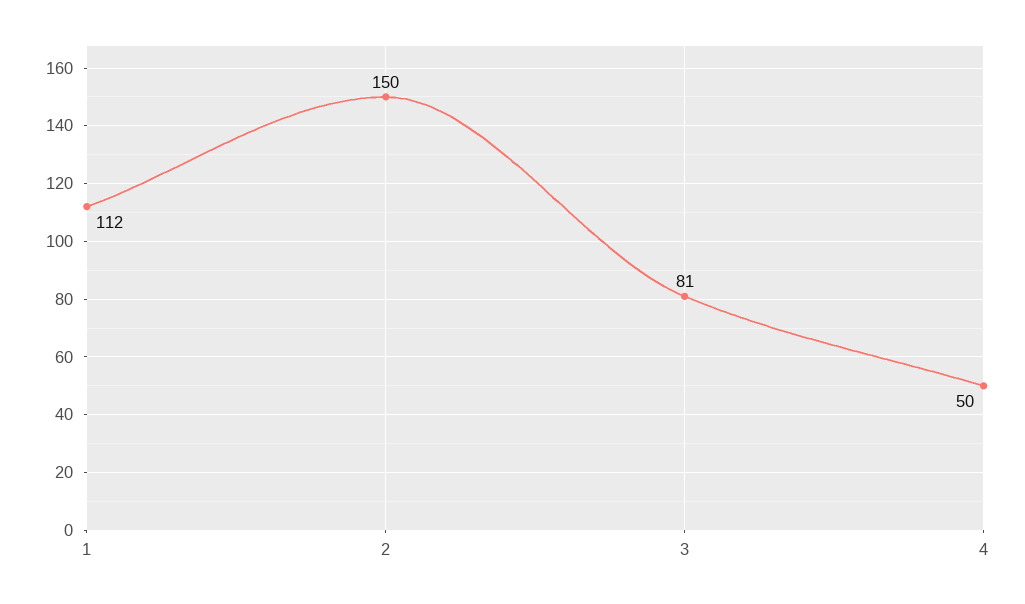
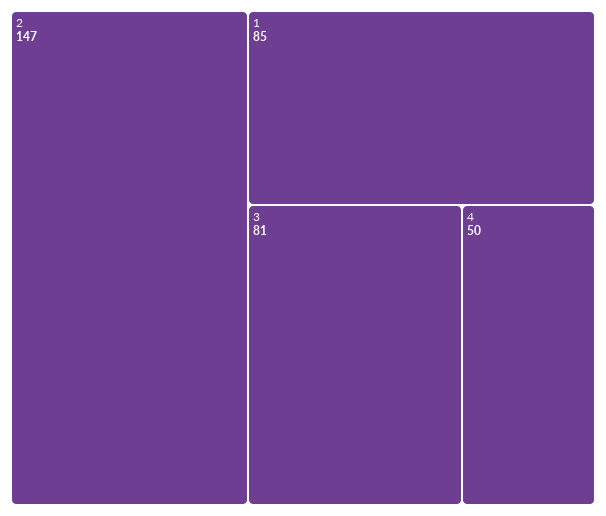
  {
-   "1": 112,
+   "1": 85,
-   "2": 150,
+   "2": 147,
    "3": 81,
    "4": 50
  }

